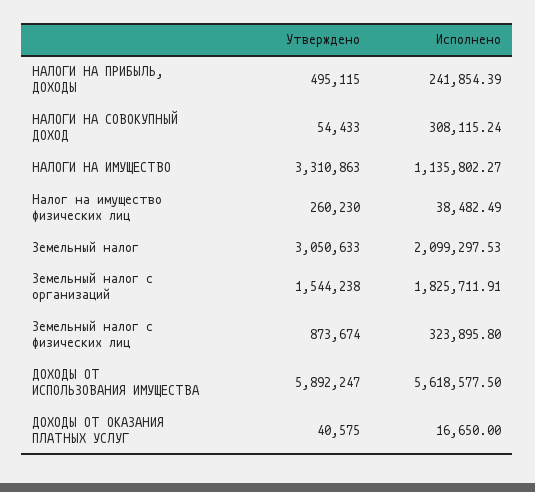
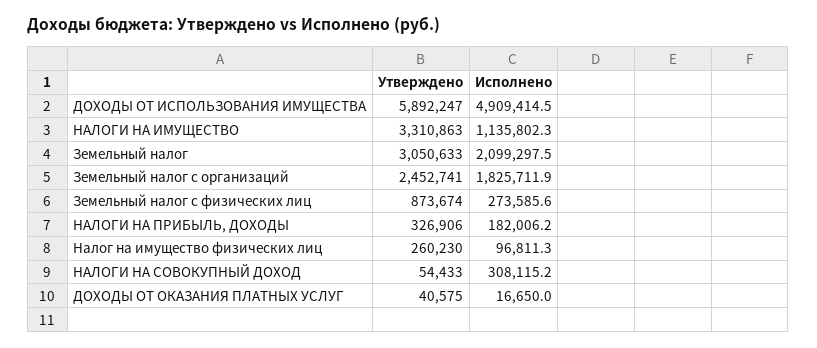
  {
    "Утверждено": {
-     "НАЛОГИ НА ПРИБЫЛЬ, ДОХОДЫ": 495115,
+     "НАЛОГИ НА ПРИБЫЛЬ, ДОХОДЫ": 326906,
      "НАЛОГИ НА СОВОКУПНЫЙ ДОХОД": 54433,
      "НАЛОГИ НА ИМУЩЕСТВО": 3310863,
      "Налог на имущество физических лиц": 260230,
      "Земельный налог": 3050633,
-     "Земельный налог с организаций": 1544238,
+     "Земельный налог с организаций": 2452741,
      "Земельный налог с физических лиц": 873674,
      "ДОХОДЫ ОТ ИСПОЛЬЗОВАНИЯ ИМУЩЕСТВА": 5892247,
      "ДОХОДЫ ОТ ОКАЗАНИЯ ПЛАТНЫХ УСЛУГ": 40575
    },
    "Исполнено": {
-     "НАЛОГИ НА ПРИБЫЛЬ, ДОХОДЫ": 241854.39,
+     "НАЛОГИ НА ПРИБЫЛЬ, ДОХОДЫ": 182006.2,
      "НАЛОГИ НА СОВОКУПНЫЙ ДОХОД": 308115.24,
      "НАЛОГИ НА ИМУЩЕСТВО": 1135802.27,
-     "Налог на имущество физических лиц": 38482.49,
+     "Налог на имущество физических лиц": 96811.3,
      "Земельный налог": 2099297.53,
      "Земельный налог с организаций": 1825711.91,
-     "Земельный налог с физических лиц": 323895.8,
+     "Земельный налог с физических лиц": 273585.6,
-     "ДОХОДЫ ОТ ИСПОЛЬЗОВАНИЯ ИМУЩЕСТВА": 5618577.5,
+     "ДОХОДЫ ОТ ИСПОЛЬЗОВАНИЯ ИМУЩЕСТВА": 4909414.5,
      "ДОХОДЫ ОТ ОКАЗАНИЯ ПЛАТНЫХ УСЛУГ": 16650
    }
  }

